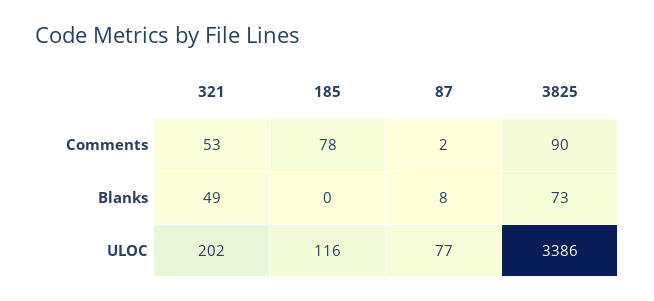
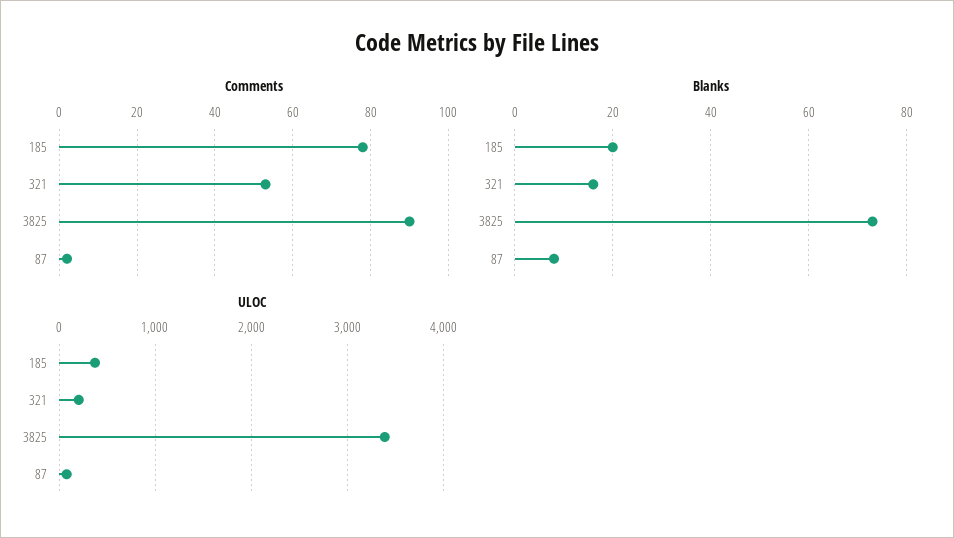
  {
    "Comments": {
      "321": 53,
      "185": 78,
      "87": 2,
      "3825": 90
    },
    "Blanks": {
-     "321": 49,
+     "321": 15,
-     "185": 0,
+     "185": 20,
      "87": 8,
      "3825": 73
    },
    "ULOC": {
      "321": 202,
-     "185": 116,
+     "185": 400,
      "87": 77,
      "3825": 3386
    }
  }

